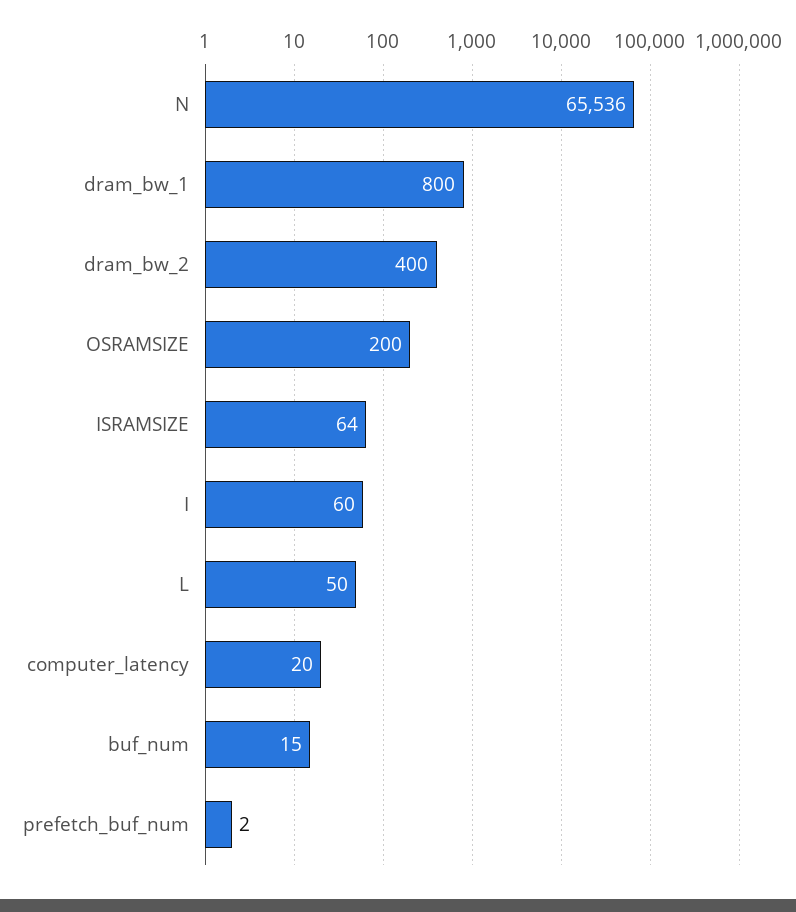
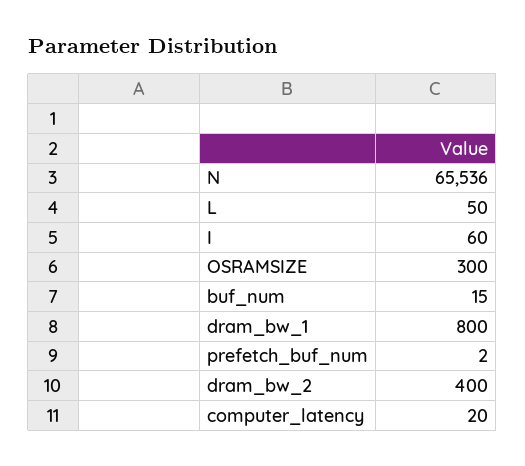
  {
    "N": 65536,
    "dram_bw_1": 800,
    "dram_bw_2": 400,
-   "OSRAMSIZE": 200,
+   "OSRAMSIZE": 300,
-   "ISRAMSIZE": 64,
    "I": 60,
    "L": 50,
    "computer_latency": 20,
    "buf_num": 15,
    "prefetch_buf_num": 2
  }

